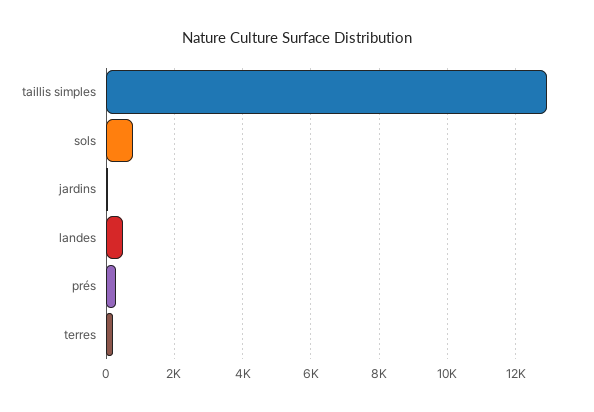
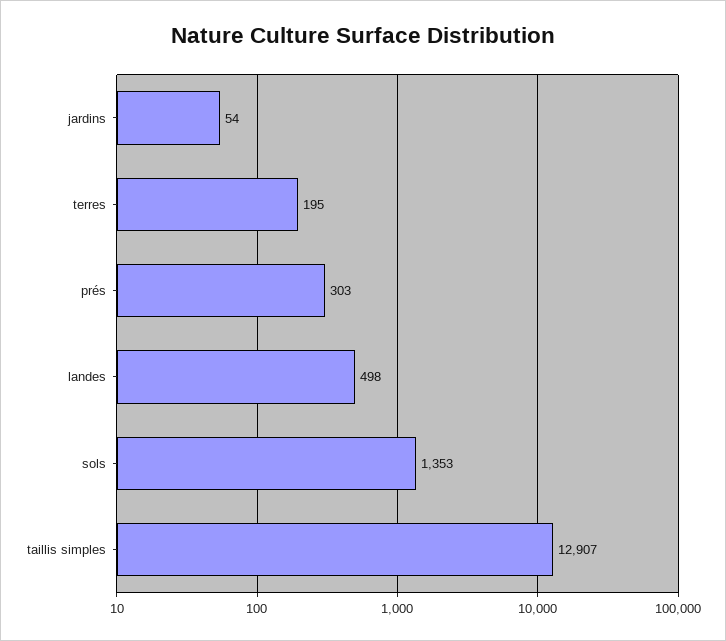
  {
    "taillis simples": 12907,
-   "sols": 800,
+   "sols": 1353,
    "jardins": 54,
    "landes": 498,
    "prés": 303,
    "terres": 195
  }

